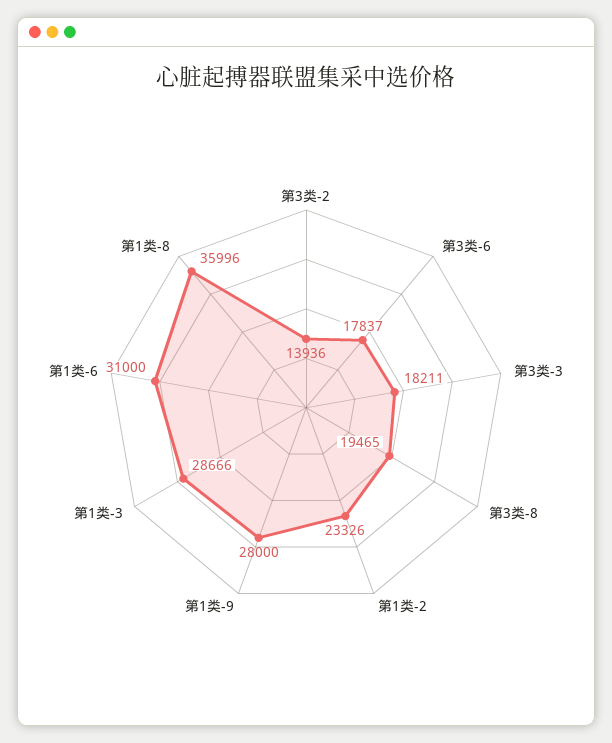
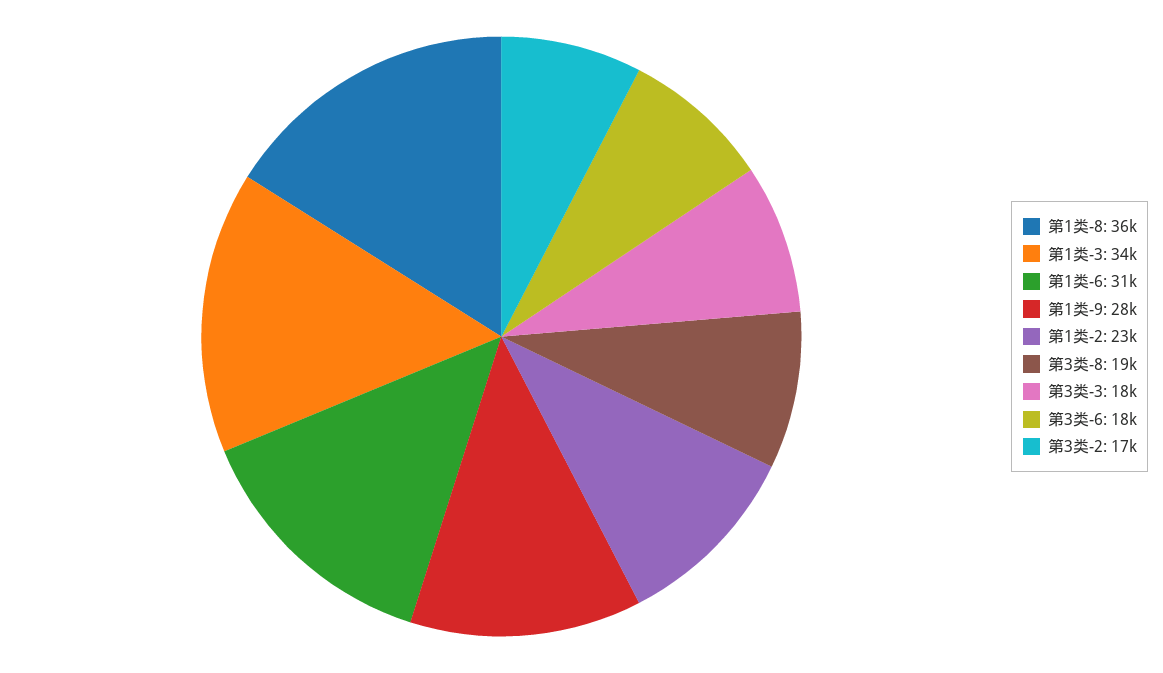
  {
-   "第3类-2": 13936,
+   "第3类-2": 17000,
    "第3类-6": 17837,
    "第3类-3": 18211,
    "第3类-8": 19465,
    "第1类-2": 23326,
    "第1类-9": 28000,
-   "第1类-3": 28666,
+   "第1类-3": 34000,
    "第1类-6": 31000,
    "第1类-8": 35996
  }

